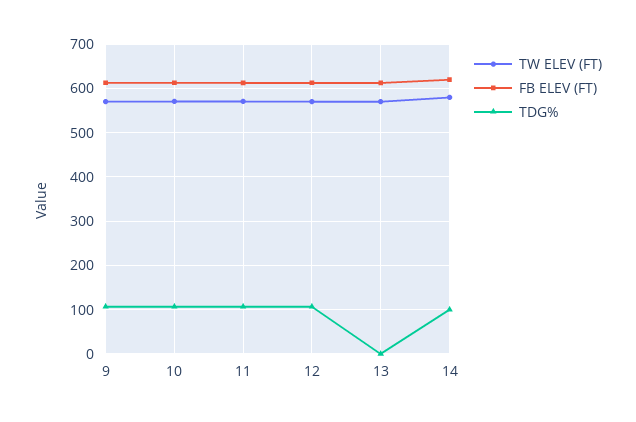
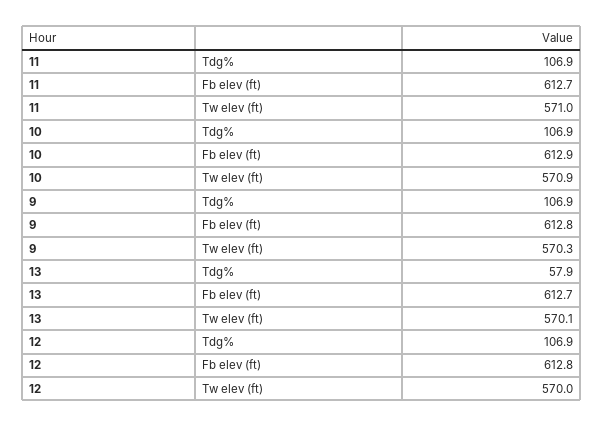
  {
    "TW ELEV (FT)": {
      "9": 570.3,
      "10": 570.9,
      "11": 571,
      "12": 570,
-     "13": 570.1,
+     "13": 570.1
-     "14": 580
    },
    "FB ELEV (FT)": {
      "9": 612.8,
      "10": 612.9,
      "11": 612.7,
      "12": 612.8,
-     "13": 612.7,
+     "13": 612.7
-     "14": 620
    },
    "TDG%": {
      "9": 106.9,
      "10": 106.9,
      "11": 106.9,
      "12": 106.9,
-     "13": 0,
+     "13": 57.9
-     "14": 100
    }
  }

